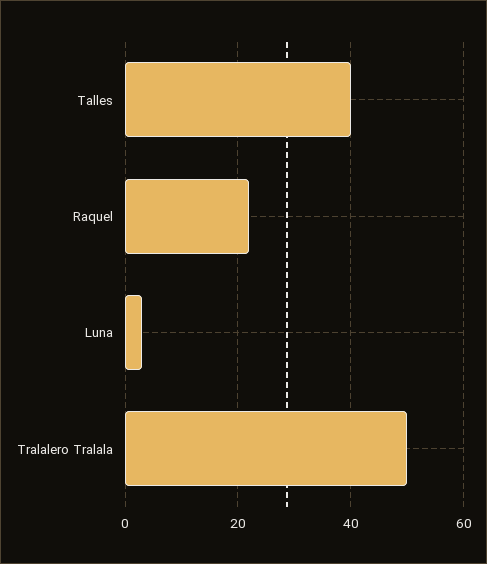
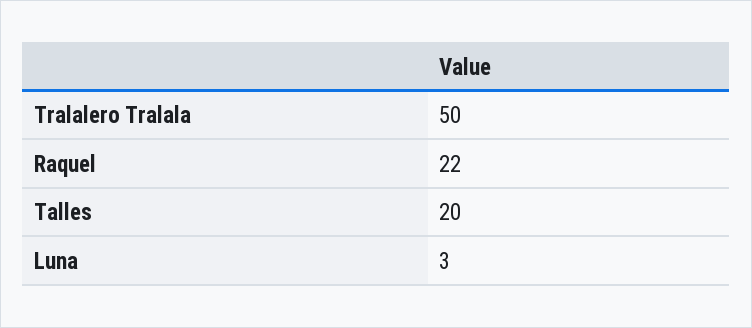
  {
-   "Talles": 40,
+   "Talles": 20,
    "Raquel": 22,
    "Luna": 3,
    "Tralalero Tralala": 50
  }

